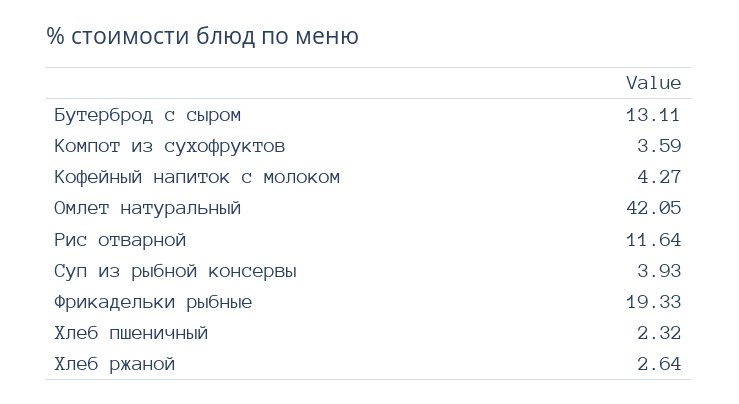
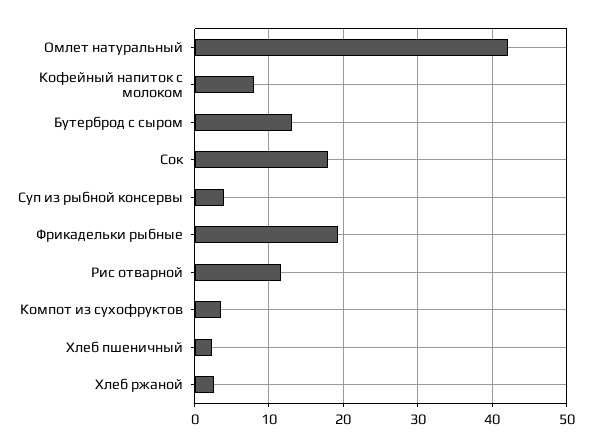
  {
    "Бутерброд с сыром": 13.11,
    "Компот из сухофруктов": 3.59,
-   "Кофейный напиток с молоком": 4.27,
+   "Кофейный напиток с молоком": 8,
    "Омлет натуральный": 42.05,
    "Рис отварной": 11.64,
    "Суп из рыбной консервы": 3.93,
    "Фрикадельки рыбные": 19.33,
    "Хлеб пшеничный": 2.32,
-   "Хлеб ржаной": 2.64
+   "Хлеб ржаной": 2.64,
+   "Сок": 18
  }

